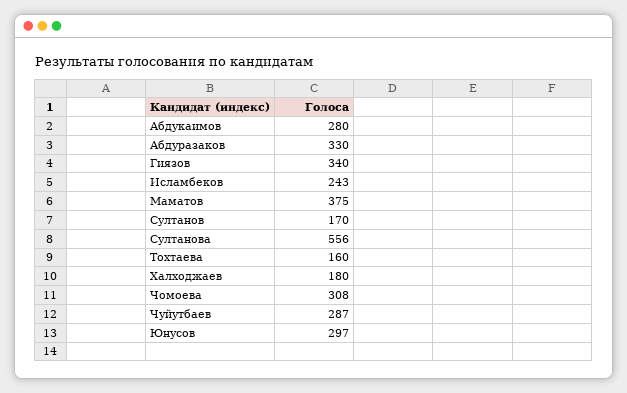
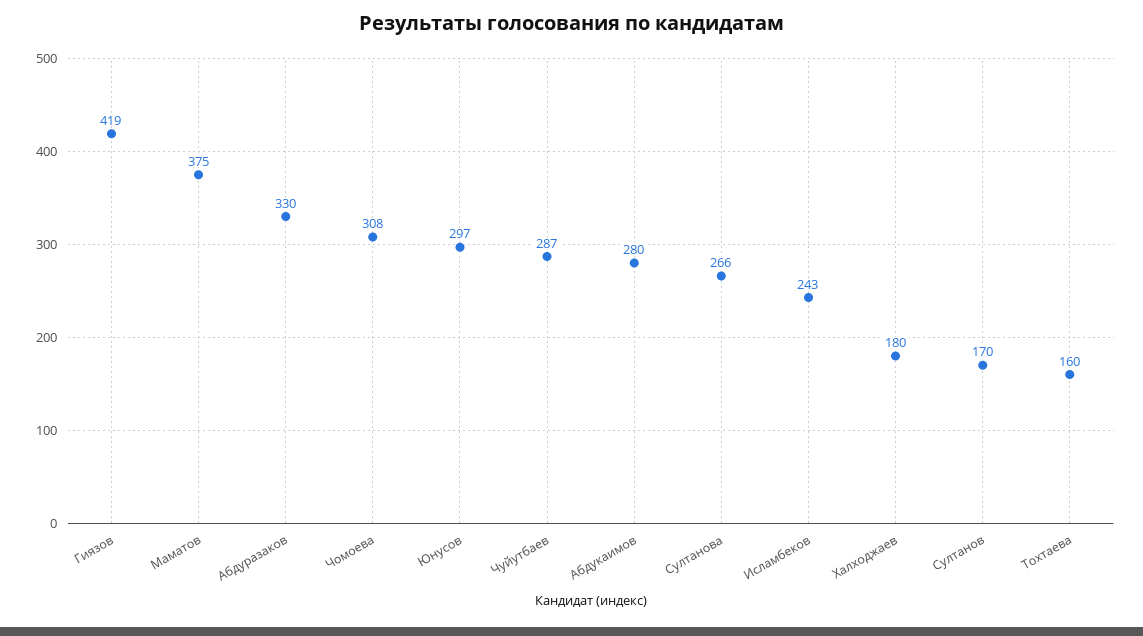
  {
    "Абдукаимов": 280,
    "Абдуразаков": 330,
-   "Гиязов": 340,
+   "Гиязов": 419,
    "Исламбеков": 243,
    "Маматов": 375,
    "Султанов": 170,
-   "Султанова": 556,
+   "Султанова": 266,
    "Тохтаева": 160,
    "Халходжаев": 180,
    "Чомоева": 308,
    "Чуйутбаев": 287,
    "Юнусов": 297
  }

